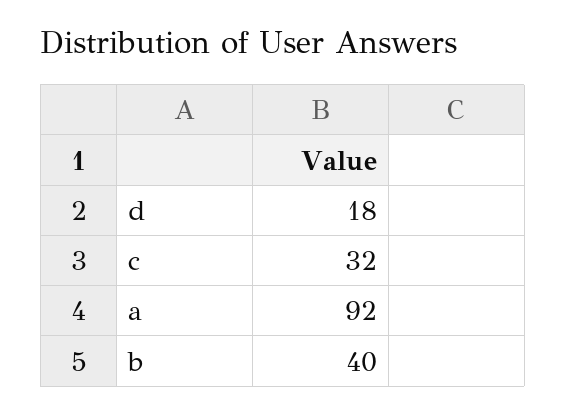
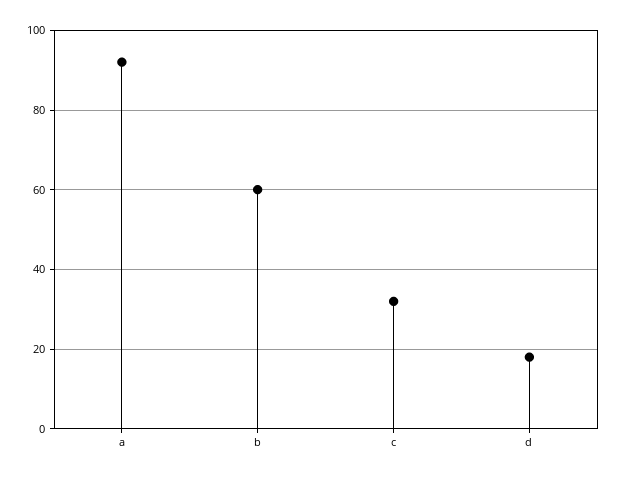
  {
    "d": 18,
    "c": 32,
    "a": 92,
-   "b": 40
+   "b": 60
  }

